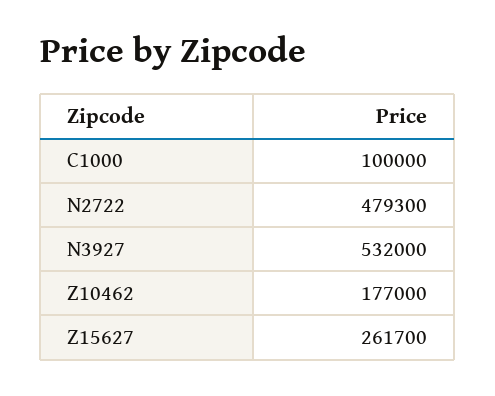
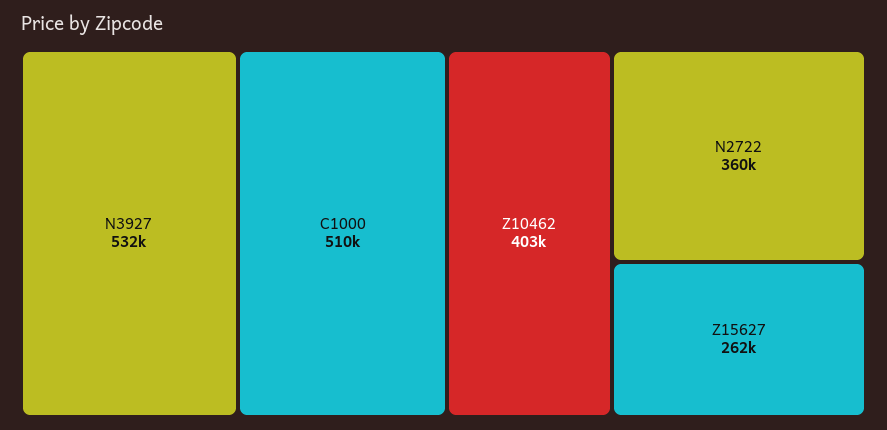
  {
-   "C1000": 100000,
+   "C1000": 510000,
-   "N2722": 479300,
+   "N2722": 360000,
    "N3927": 532000,
-   "Z10462": 177000,
+   "Z10462": 403000,
    "Z15627": 261700
  }

